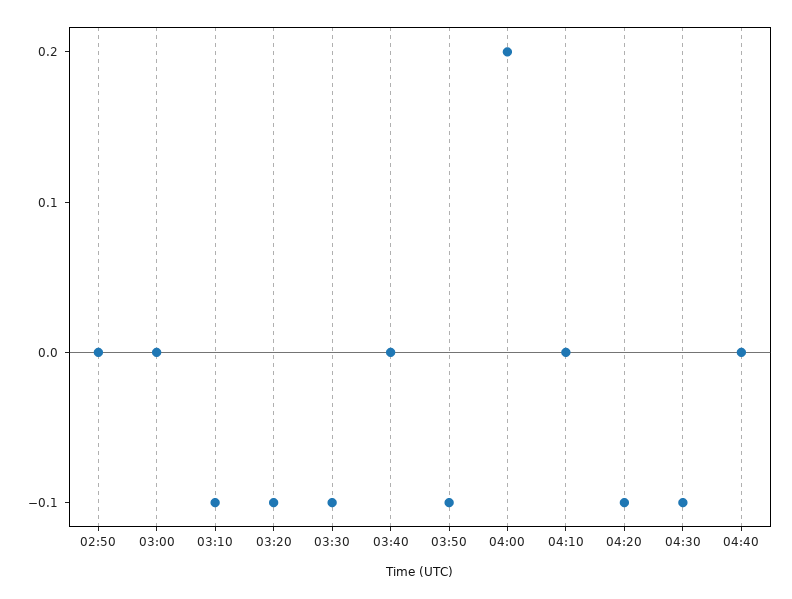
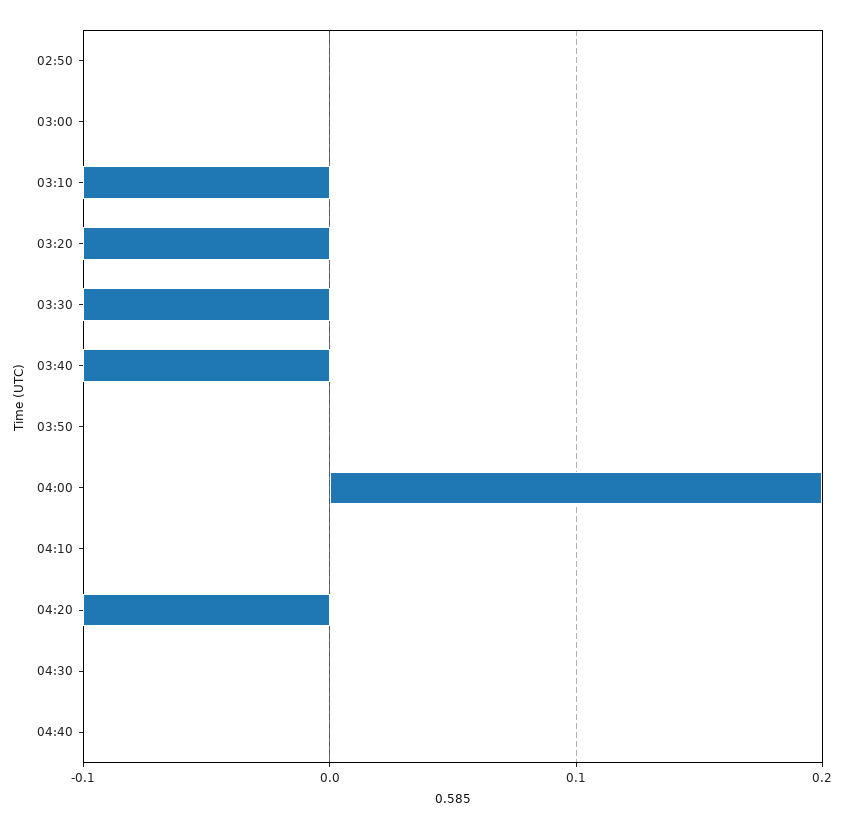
  {
    "02:50": 0,
    "03:00": 0,
    "03:10": -0.1,
    "03:20": -0.1,
    "03:30": -0.1,
-   "03:40": 0,
+   "03:40": -0.1,
-   "03:50": -0.1,
+   "03:50": 0,
    "04:00": 0.2,
    "04:10": 0,
    "04:20": -0.1,
-   "04:30": -0.1,
+   "04:30": 0,
    "04:40": 0
  }

